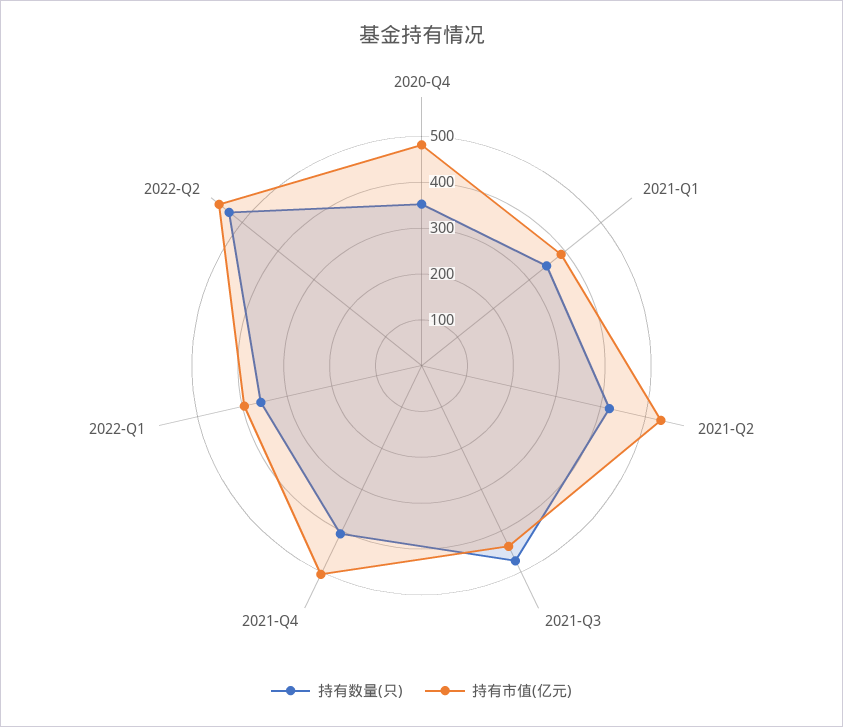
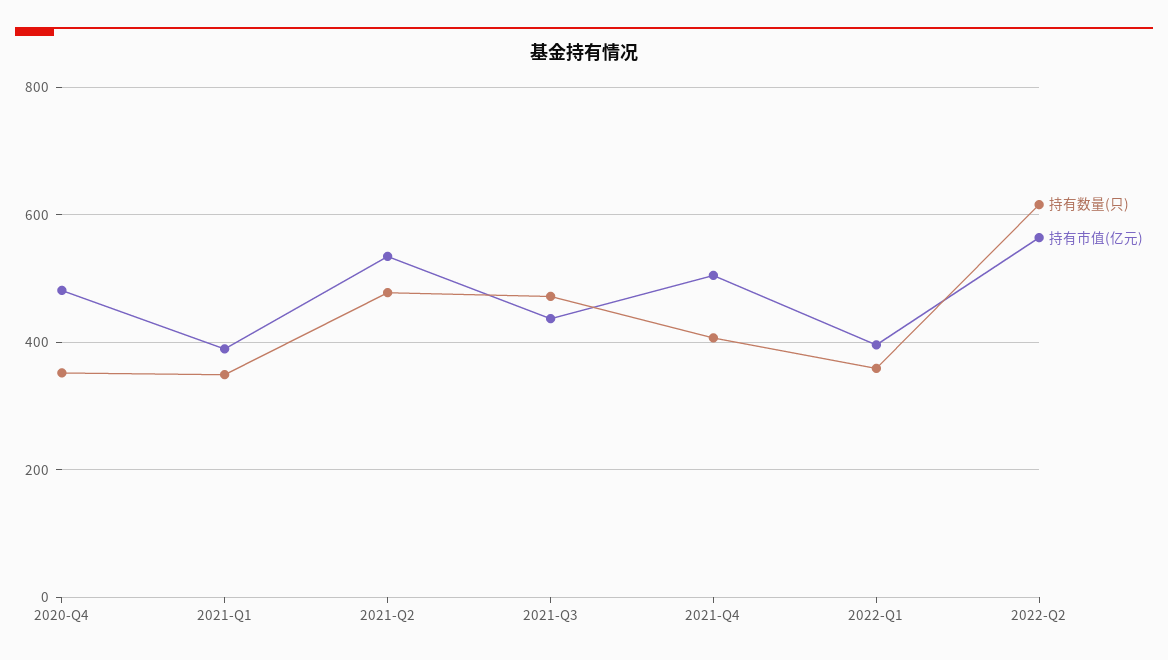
  {
    "持有数量(只)": {
      "2020-Q4": 360,
      "2021-Q1": 340,
-     "2021-Q2": 420,
+     "2021-Q2": 480,
      "2021-Q3": 480,
      "2021-Q4": 400,
      "2022-Q1": 360,
-     "2022-Q2": 540
+     "2022-Q2": 620
    },
    "持有市值(亿元)": {
      "2020-Q4": 480,
      "2021-Q1": 380,
      "2021-Q2": 540,
      "2021-Q3": 440,
      "2021-Q4": 500,
      "2022-Q1": 400,
      "2022-Q2": 560
    }
  }

